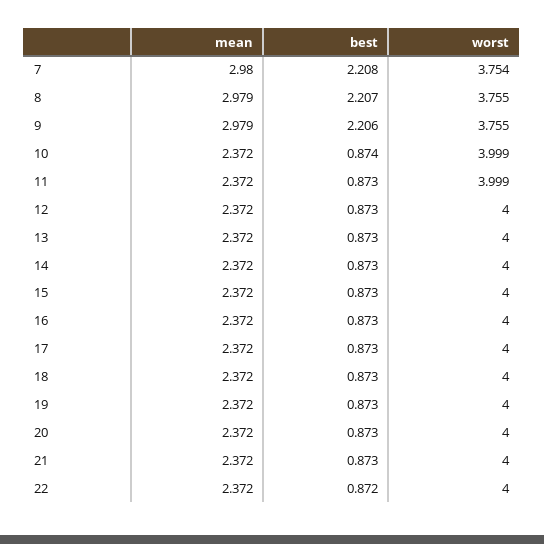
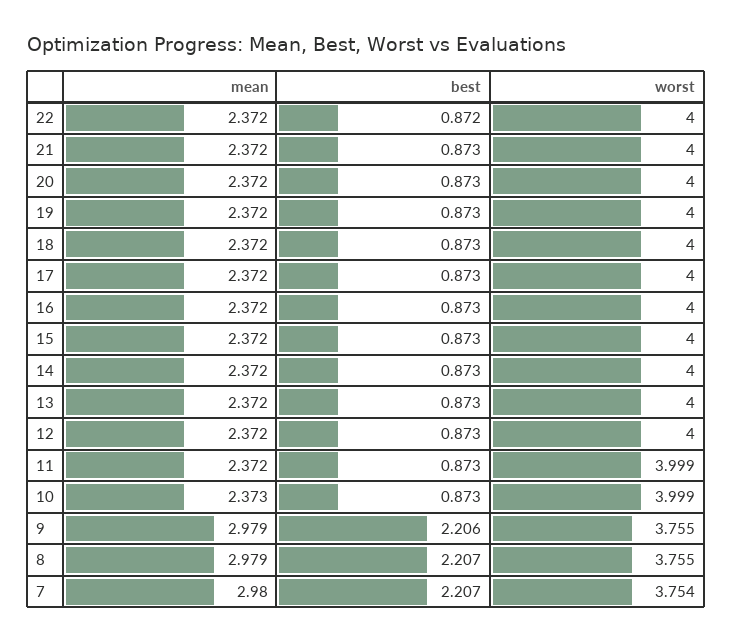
  {
    "mean": {
      "7": 2.98,
      "8": 2.979,
      "9": 2.979,
-     "10": 2.372,
+     "10": 2.373,
      "11": 2.372,
      "12": 2.372,
      "13": 2.372,
      "14": 2.372,
      "15": 2.372,
      "16": 2.372,
      "17": 2.372,
      "18": 2.372,
      "19": 2.372,
      "20": 2.372,
      "21": 2.372,
      "22": 2.372
    },
    "best": {
-     "7": 2.208,
+     "7": 2.207,
      "8": 2.207,
      "9": 2.206,
-     "10": 0.874,
+     "10": 0.873,
      "11": 0.873,
      "12": 0.873,
      "13": 0.873,
      "14": 0.873,
      "15": 0.873,
      "16": 0.873,
      "17": 0.873,
      "18": 0.873,
      "19": 0.873,
      "20": 0.873,
      "21": 0.873,
      "22": 0.872
    },
    "worst": {
      "7": 3.754,
      "8": 3.755,
      "9": 3.755,
      "10": 3.999,
      "11": 3.999,
      "12": 4,
      "13": 4,
      "14": 4,
      "15": 4,
      "16": 4,
      "17": 4,
      "18": 4,
      "19": 4,
      "20": 4,
      "21": 4,
      "22": 4
    }
  }

